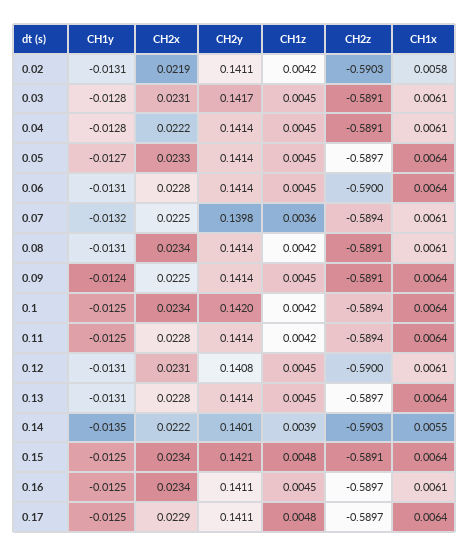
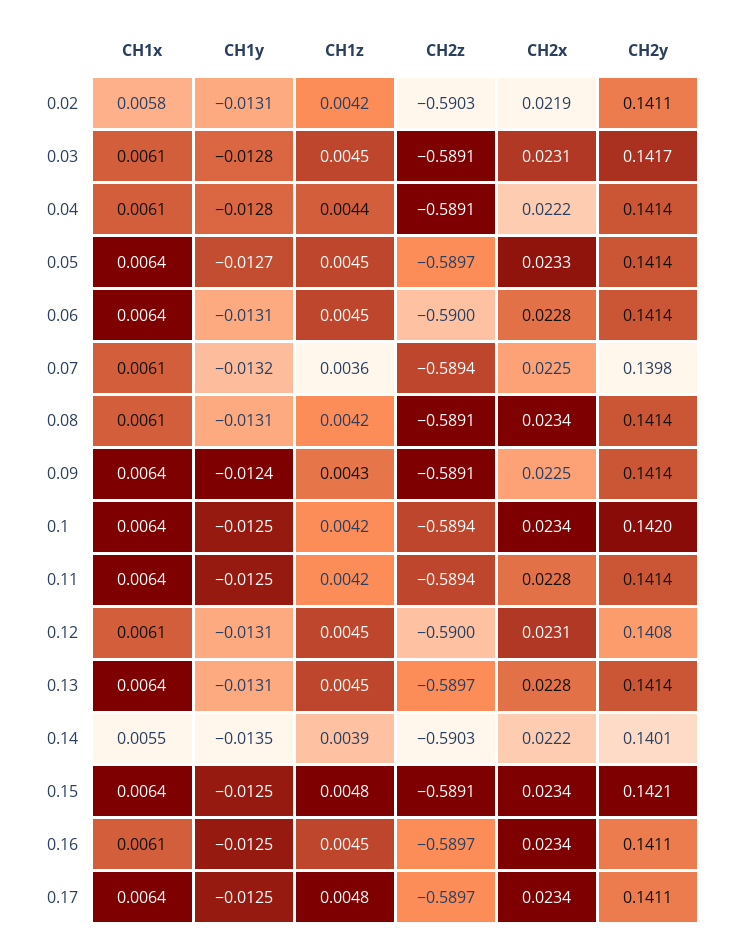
  {
    "CH1y": {
      "0.02": -0.0131,
      "0.03": -0.0128,
      "0.04": -0.0128,
      "0.05": -0.0127,
      "0.06": -0.0131,
      "0.07": -0.0132,
      "0.08": -0.0131,
      "0.09": -0.0124,
      "0.1": -0.0125,
      "0.11": -0.0125,
      "0.12": -0.0131,
      "0.13": -0.0131,
      "0.14": -0.0135,
      "0.15": -0.0125,
      "0.16": -0.0125,
      "0.17": -0.0125
    },
    "CH2x": {
      "0.02": 0.0219,
      "0.03": 0.0231,
      "0.04": 0.0222,
      "0.05": 0.0233,
      "0.06": 0.0228,
      "0.07": 0.0225,
      "0.08": 0.0234,
      "0.09": 0.0225,
      "0.1": 0.0234,
      "0.11": 0.0228,
      "0.12": 0.0231,
      "0.13": 0.0228,
      "0.14": 0.0222,
      "0.15": 0.0234,
      "0.16": 0.0234,
-     "0.17": 0.0229
+     "0.17": 0.0234
    },
    "CH2y": {
      "0.02": 0.1411,
      "0.03": 0.1417,
      "0.04": 0.1414,
      "0.05": 0.1414,
      "0.06": 0.1414,
      "0.07": 0.1398,
      "0.08": 0.1414,
      "0.09": 0.1414,
      "0.1": 0.142,
      "0.11": 0.1414,
      "0.12": 0.1408,
      "0.13": 0.1414,
      "0.14": 0.1401,
      "0.15": 0.1421,
      "0.16": 0.1411,
      "0.17": 0.1411
    },
    "CH1z": {
      "0.02": 0.0042,
      "0.03": 0.0045,
-     "0.04": 0.0045,
+     "0.04": 0.0044,
      "0.05": 0.0045,
      "0.06": 0.0045,
      "0.07": 0.0036,
      "0.08": 0.0042,
-     "0.09": 0.0045,
+     "0.09": 0.0043,
      "0.1": 0.0042,
      "0.11": 0.0042,
      "0.12": 0.0045,
      "0.13": 0.0045,
      "0.14": 0.0039,
      "0.15": 0.0048,
      "0.16": 0.0045,
      "0.17": 0.0048
    },
    "CH2z": {
      "0.02": -0.5903,
      "0.03": -0.5891,
      "0.04": -0.5891,
      "0.05": -0.5897,
      "0.06": -0.59,
      "0.07": -0.5894,
      "0.08": -0.5891,
      "0.09": -0.5891,
      "0.1": -0.5894,
      "0.11": -0.5894,
      "0.12": -0.59,
      "0.13": -0.5897,
      "0.14": -0.5903,
      "0.15": -0.5891,
      "0.16": -0.5897,
      "0.17": -0.5897
    },
    "CH1x": {
      "0.02": 0.0058,
      "0.03": 0.0061,
      "0.04": 0.0061,
      "0.05": 0.0064,
      "0.06": 0.0064,
      "0.07": 0.0061,
      "0.08": 0.0061,
      "0.09": 0.0064,
      "0.1": 0.0064,
      "0.11": 0.0064,
      "0.12": 0.0061,
      "0.13": 0.0064,
      "0.14": 0.0055,
      "0.15": 0.0064,
      "0.16": 0.0061,
      "0.17": 0.0064
    }
  }

